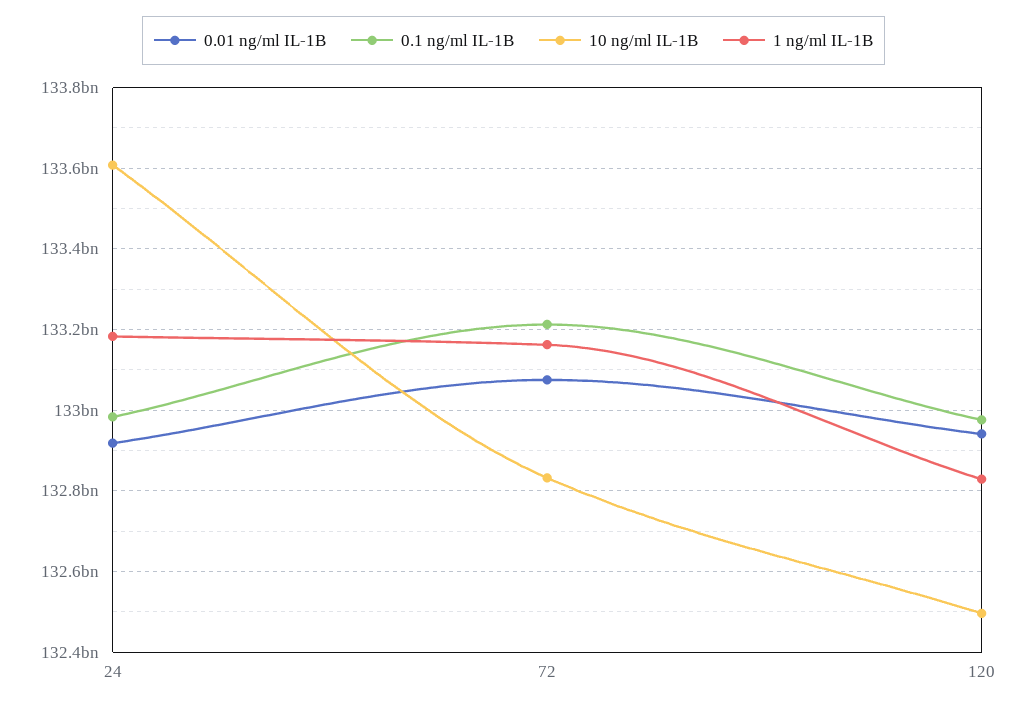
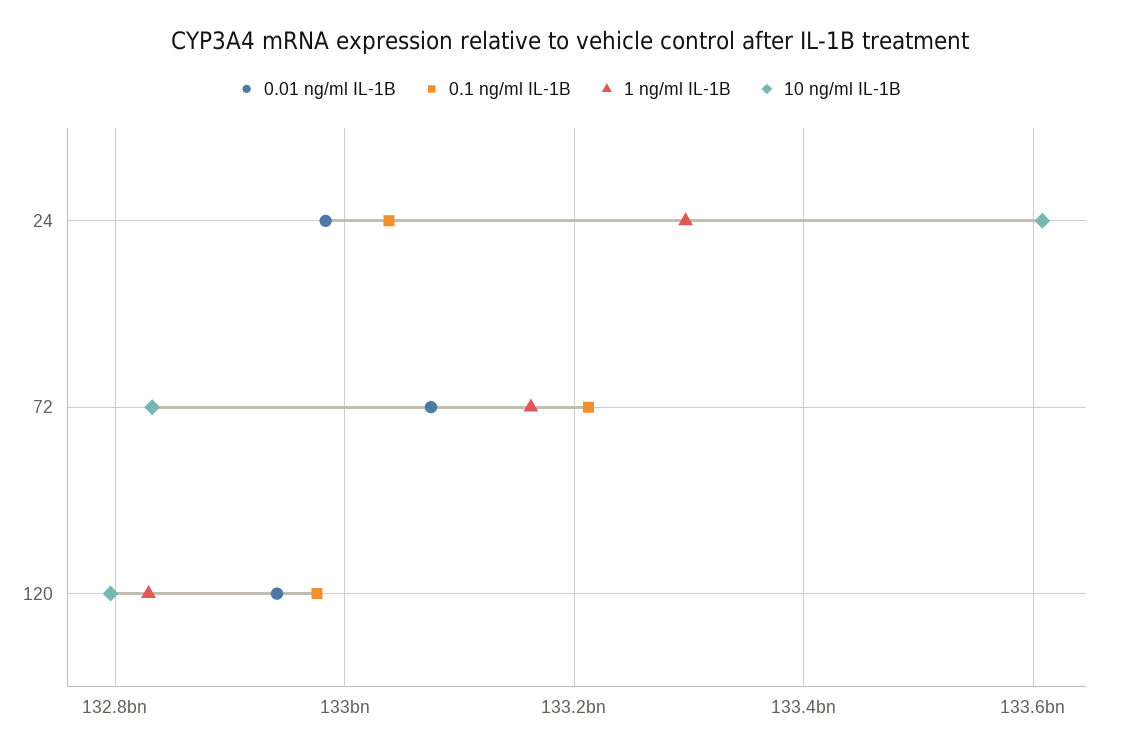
  {
    "0.01 ng/ml IL-1B": {
-     "24": 132920000000,
+     "24": 132980000000,
      "72": 133080000000,
      "120": 132940000000
    },
    "0.1 ng/ml IL-1B": {
-     "24": 132980000000,
+     "24": 133040000000,
      "72": 133220000000,
      "120": 132980000000
    },
    "10 ng/ml IL-1B": {
      "24": 133600000000,
      "72": 132840000000,
-     "120": 132500000000
+     "120": 132800000000
    },
    "1 ng/ml IL-1B": {
-     "24": 133180000000,
+     "24": 133300000000,
      "72": 133160000000,
      "120": 132820000000
    }
  }

